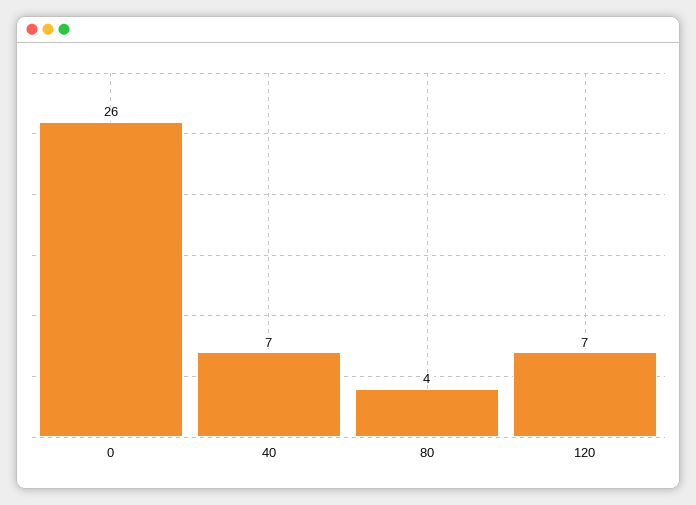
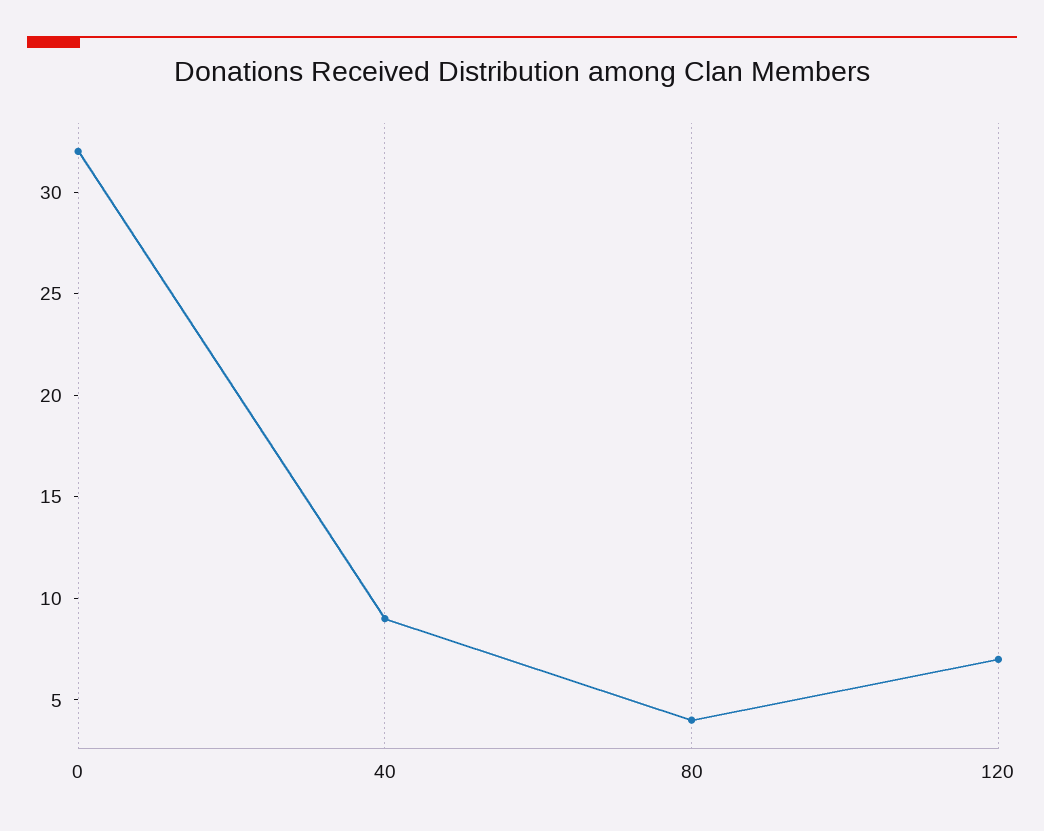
  {
-   "0": 26,
+   "0": 32,
-   "40": 7,
+   "40": 9,
    "80": 4,
    "120": 7
  }

